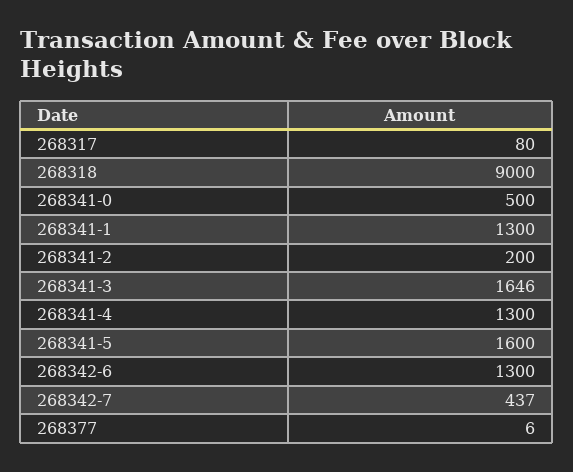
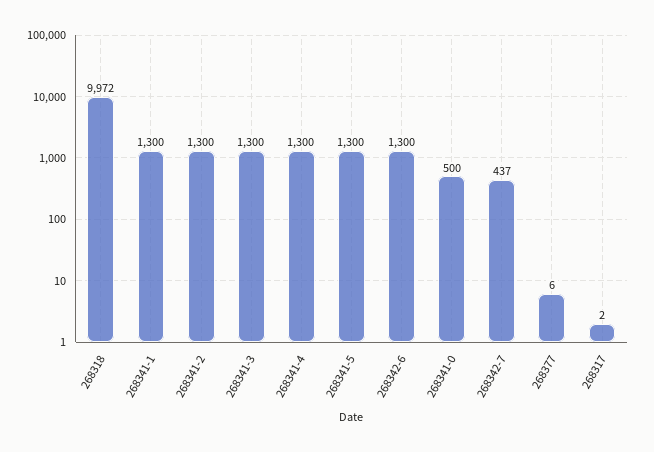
  {
-   "268317": 80,
+   "268317": 2,
-   "268318": 9000,
+   "268318": 9972,
    "268341-0": 500,
    "268341-1": 1300,
-   "268341-2": 200,
+   "268341-2": 1300,
-   "268341-3": 1646,
+   "268341-3": 1300,
    "268341-4": 1300,
-   "268341-5": 1600,
+   "268341-5": 1300,
    "268342-6": 1300,
    "268342-7": 437,
    "268377": 6
  }

